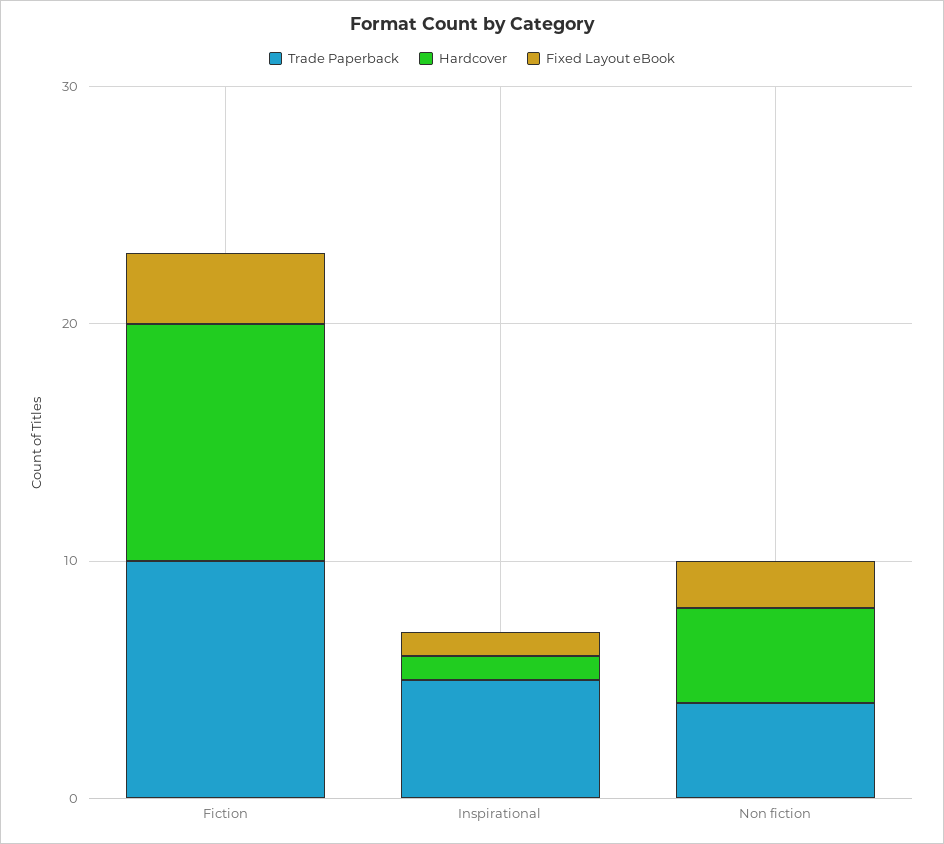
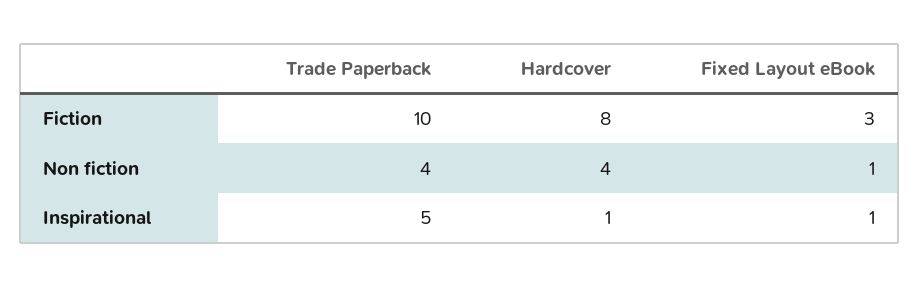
  {
    "Trade Paperback": {
      "Fiction": 10,
      "Inspirational": 5,
      "Non fiction": 4
    },
    "Hardcover": {
-     "Fiction": 10,
+     "Fiction": 8,
      "Inspirational": 1,
      "Non fiction": 4
    },
    "Fixed Layout eBook": {
      "Fiction": 3,
      "Inspirational": 1,
-     "Non fiction": 2
+     "Non fiction": 1
    }
  }

